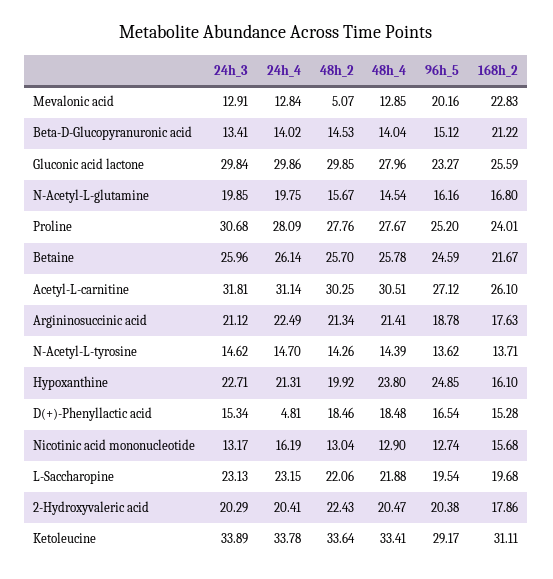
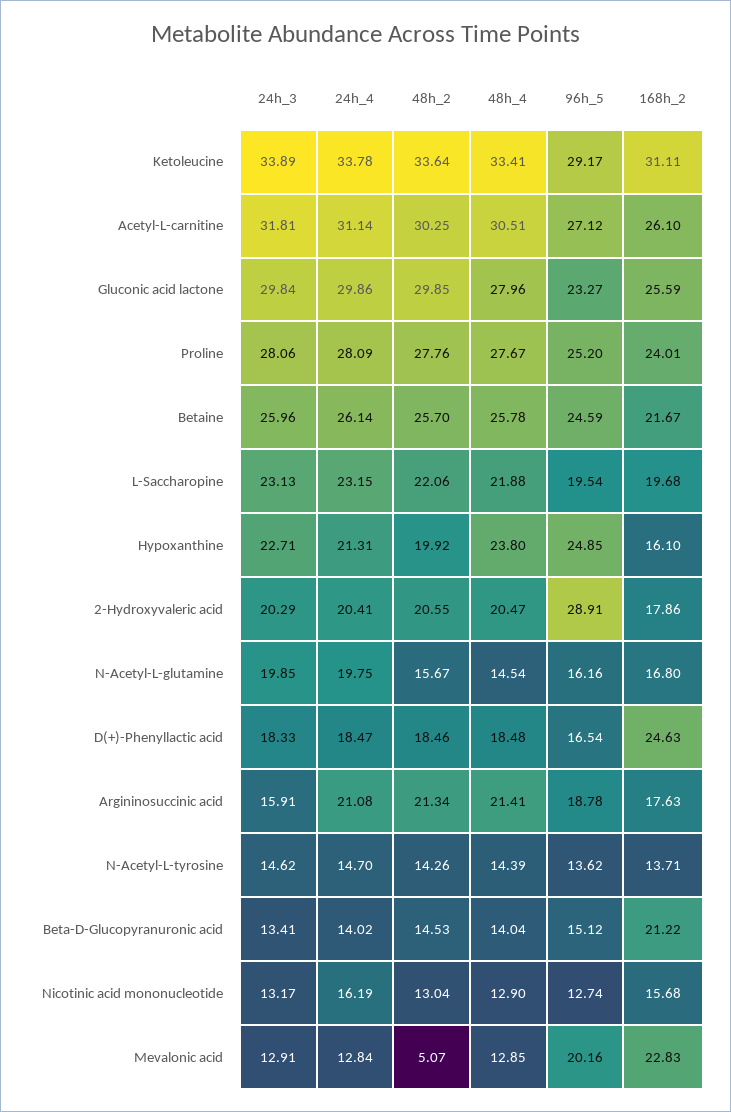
  {
    "24h_3": {
      "Mevalonic acid": 12.91,
      "Beta-D-Glucopyranuronic acid": 13.41,
      "Gluconic acid lactone": 29.84,
      "N-Acetyl-L-glutamine": 19.85,
-     "Proline": 30.68,
+     "Proline": 28.06,
      "Betaine": 25.96,
      "Acetyl-L-carnitine": 31.81,
-     "Argininosuccinic acid": 21.12,
+     "Argininosuccinic acid": 15.91,
      "N-Acetyl-L-tyrosine": 14.62,
      "Hypoxanthine": 22.71,
-     "D(+)-Phenyllactic acid": 15.34,
+     "D(+)-Phenyllactic acid": 18.33,
      "Nicotinic acid mononucleotide": 13.17,
      "L-Saccharopine": 23.13,
      "2-Hydroxyvaleric acid": 20.29,
      "Ketoleucine": 33.89
    },
    "24h_4": {
      "Mevalonic acid": 12.84,
      "Beta-D-Glucopyranuronic acid": 14.02,
      "Gluconic acid lactone": 29.86,
      "N-Acetyl-L-glutamine": 19.75,
      "Proline": 28.09,
      "Betaine": 26.14,
      "Acetyl-L-carnitine": 31.14,
-     "Argininosuccinic acid": 22.49,
+     "Argininosuccinic acid": 21.08,
      "N-Acetyl-L-tyrosine": 14.7,
      "Hypoxanthine": 21.31,
-     "D(+)-Phenyllactic acid": 4.81,
+     "D(+)-Phenyllactic acid": 18.47,
      "Nicotinic acid mononucleotide": 16.19,
      "L-Saccharopine": 23.15,
      "2-Hydroxyvaleric acid": 20.41,
      "Ketoleucine": 33.78
    },
    "48h_2": {
      "Mevalonic acid": 5.07,
      "Beta-D-Glucopyranuronic acid": 14.53,
      "Gluconic acid lactone": 29.85,
      "N-Acetyl-L-glutamine": 15.67,
      "Proline": 27.76,
      "Betaine": 25.7,
      "Acetyl-L-carnitine": 30.25,
      "Argininosuccinic acid": 21.34,
      "N-Acetyl-L-tyrosine": 14.26,
      "Hypoxanthine": 19.92,
      "D(+)-Phenyllactic acid": 18.46,
      "Nicotinic acid mononucleotide": 13.04,
      "L-Saccharopine": 22.06,
-     "2-Hydroxyvaleric acid": 22.43,
+     "2-Hydroxyvaleric acid": 20.55,
      "Ketoleucine": 33.64
    },
    "48h_4": {
      "Mevalonic acid": 12.85,
      "Beta-D-Glucopyranuronic acid": 14.04,
      "Gluconic acid lactone": 27.96,
      "N-Acetyl-L-glutamine": 14.54,
      "Proline": 27.67,
      "Betaine": 25.78,
      "Acetyl-L-carnitine": 30.51,
      "Argininosuccinic acid": 21.41,
      "N-Acetyl-L-tyrosine": 14.39,
      "Hypoxanthine": 23.8,
      "D(+)-Phenyllactic acid": 18.48,
      "Nicotinic acid mononucleotide": 12.9,
      "L-Saccharopine": 21.88,
      "2-Hydroxyvaleric acid": 20.47,
      "Ketoleucine": 33.41
    },
    "96h_5": {
      "Mevalonic acid": 20.16,
      "Beta-D-Glucopyranuronic acid": 15.12,
      "Gluconic acid lactone": 23.27,
      "N-Acetyl-L-glutamine": 16.16,
      "Proline": 25.2,
      "Betaine": 24.59,
      "Acetyl-L-carnitine": 27.12,
      "Argininosuccinic acid": 18.78,
      "N-Acetyl-L-tyrosine": 13.62,
      "Hypoxanthine": 24.85,
      "D(+)-Phenyllactic acid": 16.54,
      "Nicotinic acid mononucleotide": 12.74,
      "L-Saccharopine": 19.54,
-     "2-Hydroxyvaleric acid": 20.38,
+     "2-Hydroxyvaleric acid": 28.91,
      "Ketoleucine": 29.17
    },
    "168h_2": {
      "Mevalonic acid": 22.83,
      "Beta-D-Glucopyranuronic acid": 21.22,
      "Gluconic acid lactone": 25.59,
      "N-Acetyl-L-glutamine": 16.8,
      "Proline": 24.01,
      "Betaine": 21.67,
      "Acetyl-L-carnitine": 26.1,
      "Argininosuccinic acid": 17.63,
      "N-Acetyl-L-tyrosine": 13.71,
      "Hypoxanthine": 16.1,
-     "D(+)-Phenyllactic acid": 15.28,
+     "D(+)-Phenyllactic acid": 24.63,
      "Nicotinic acid mononucleotide": 15.68,
      "L-Saccharopine": 19.68,
      "2-Hydroxyvaleric acid": 17.86,
      "Ketoleucine": 31.11
    }
  }

